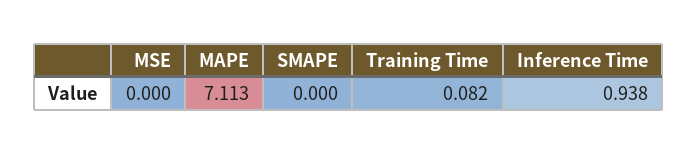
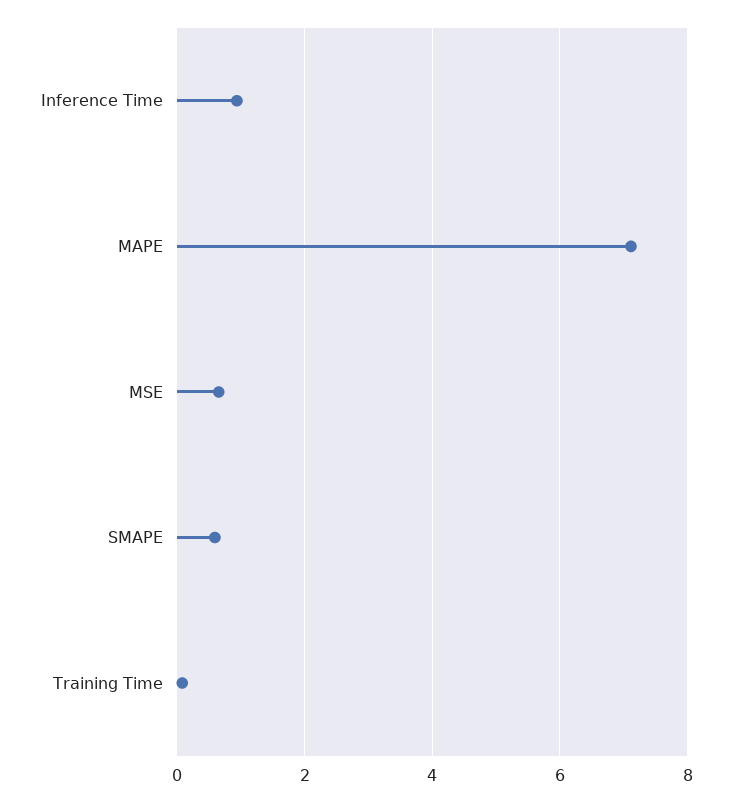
  {
-   "MSE": 0,
+   "MSE": 0.6,
    "MAPE": 7.113,
-   "SMAPE": 0,
+   "SMAPE": 0.6,
    "Training Time": 0.082,
    "Inference Time": 0.938
  }

